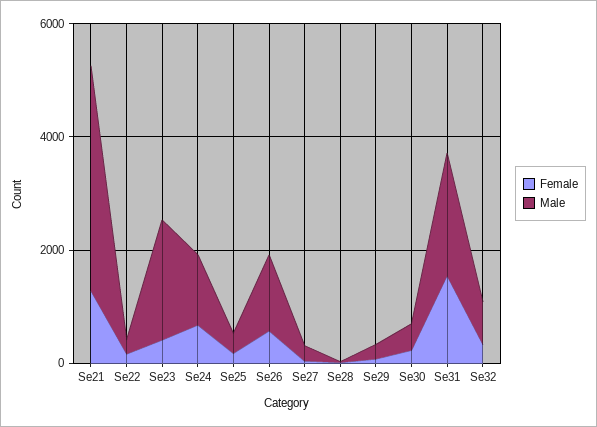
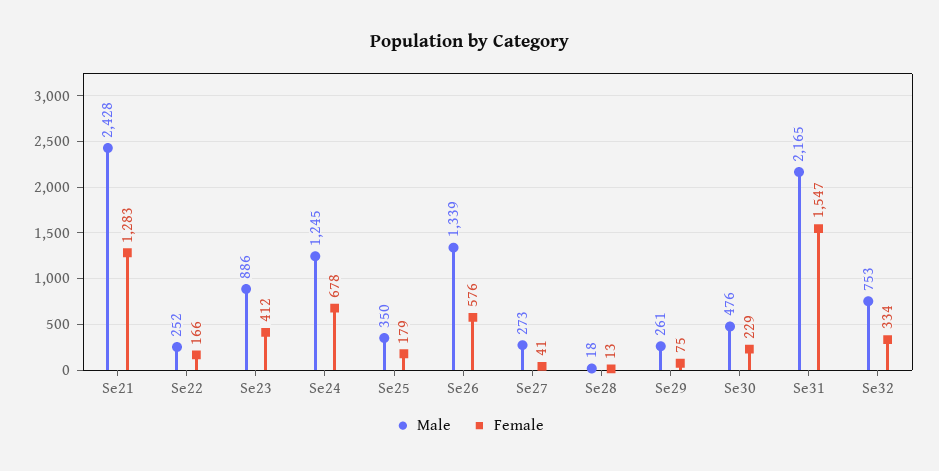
  {
    "Female": {
      "Se21": 1283,
      "Se22": 166,
      "Se23": 412,
      "Se24": 678,
      "Se25": 179,
      "Se26": 576,
      "Se27": 41,
      "Se28": 13,
      "Se29": 75,
      "Se30": 229,
      "Se31": 1547,
      "Se32": 334
    },
    "Male": {
-     "Se21": 4000,
+     "Se21": 2428,
      "Se22": 252,
-     "Se23": 2000,
+     "Se23": 886,
      "Se24": 1245,
      "Se25": 350,
      "Se26": 1339,
      "Se27": 273,
      "Se28": 18,
      "Se29": 261,
      "Se30": 476,
      "Se31": 2165,
      "Se32": 753
    }
  }

